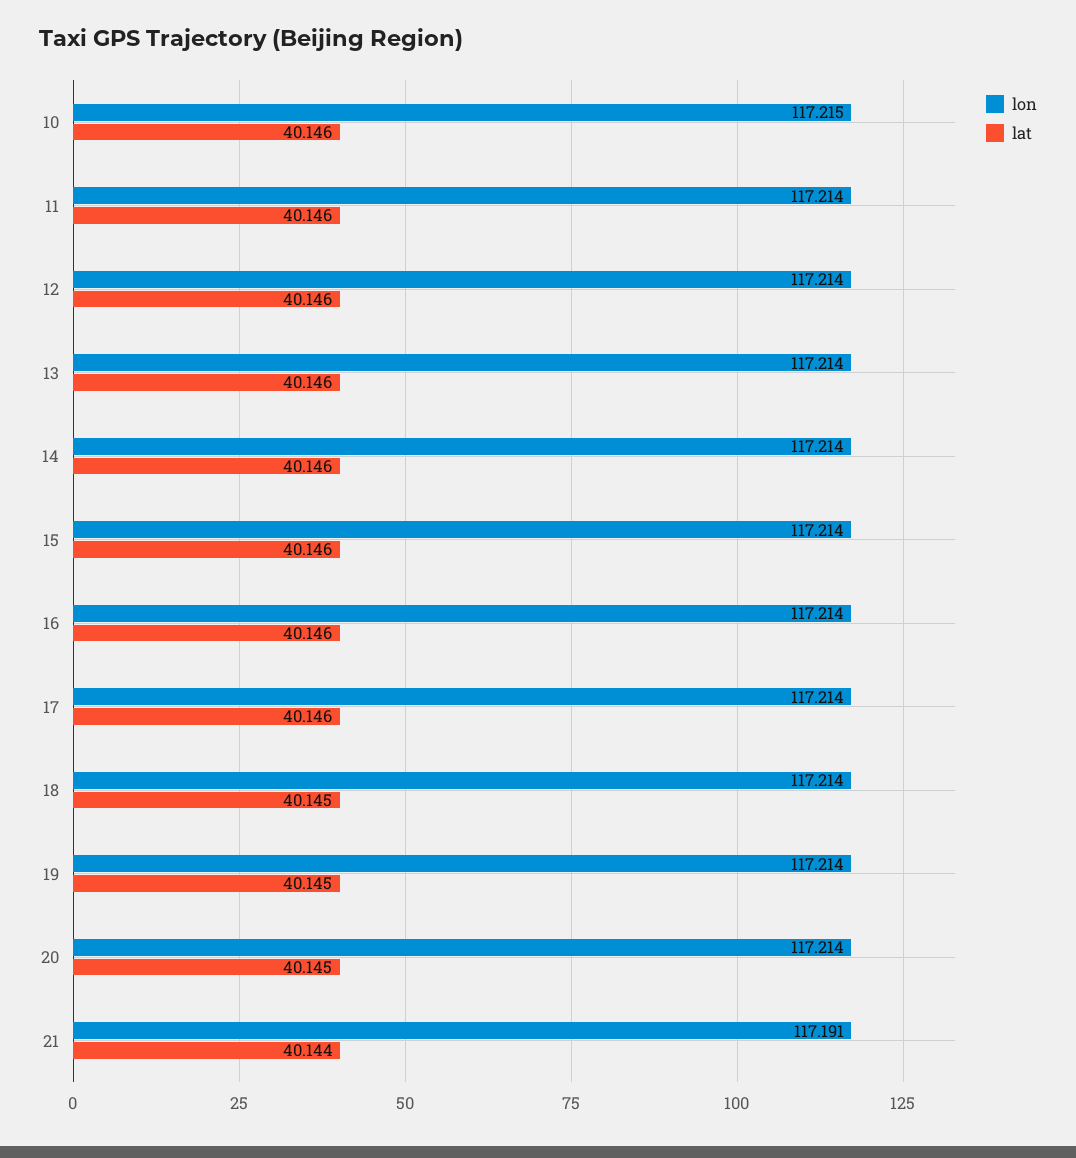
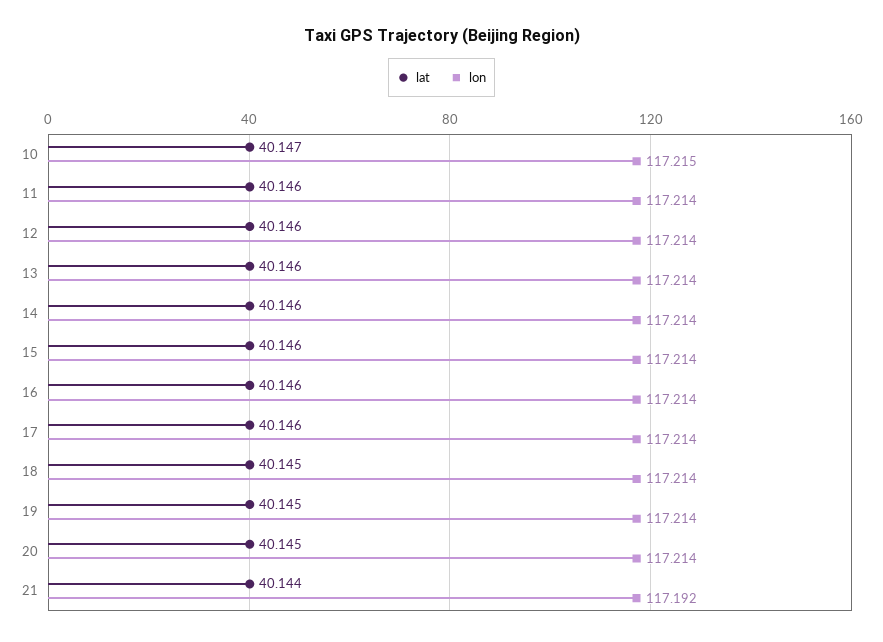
  {
    "lon": {
      "10": 117.215,
      "11": 117.214,
      "12": 117.214,
      "13": 117.214,
      "14": 117.214,
      "15": 117.214,
      "16": 117.214,
      "17": 117.214,
      "18": 117.214,
      "19": 117.214,
      "20": 117.214,
-     "21": 117.191
+     "21": 117.192
    },
    "lat": {
-     "10": 40.146,
+     "10": 40.147,
      "11": 40.146,
      "12": 40.146,
      "13": 40.146,
      "14": 40.146,
      "15": 40.146,
      "16": 40.146,
      "17": 40.146,
      "18": 40.145,
      "19": 40.145,
      "20": 40.145,
      "21": 40.144
    }
  }

